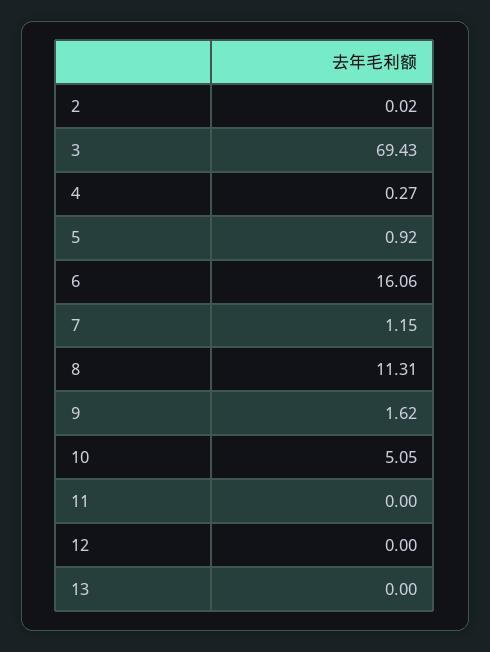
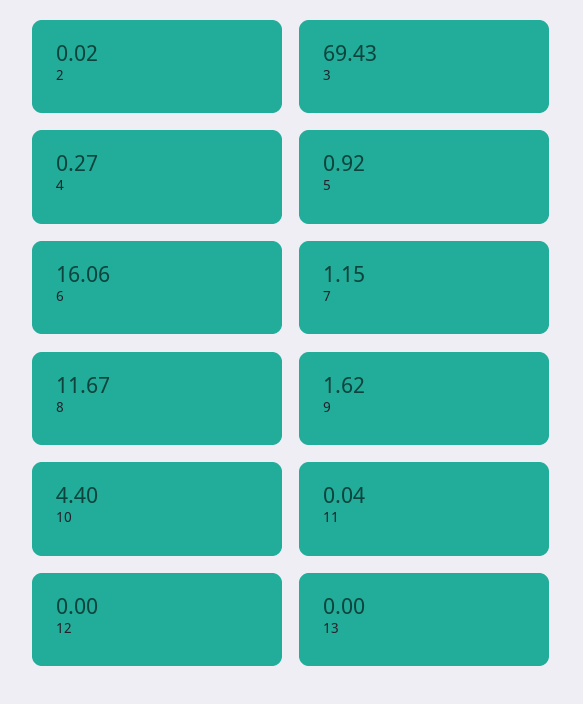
  {
    "2": 0.02,
    "3": 69.43,
    "4": 0.27,
    "5": 0.92,
    "6": 16.06,
    "7": 1.15,
-   "8": 11.31,
+   "8": 11.67,
    "9": 1.62,
-   "10": 5.05,
+   "10": 4.4,
-   "11": 0,
+   "11": 0.04,
    "12": 0,
    "13": 0
  }

